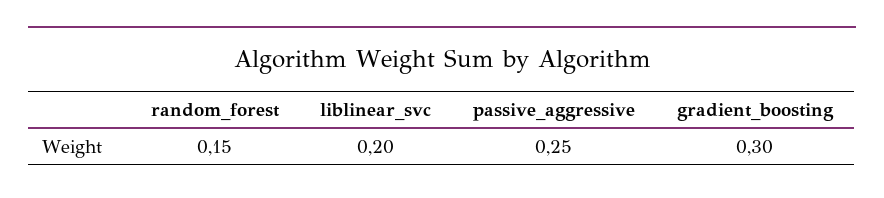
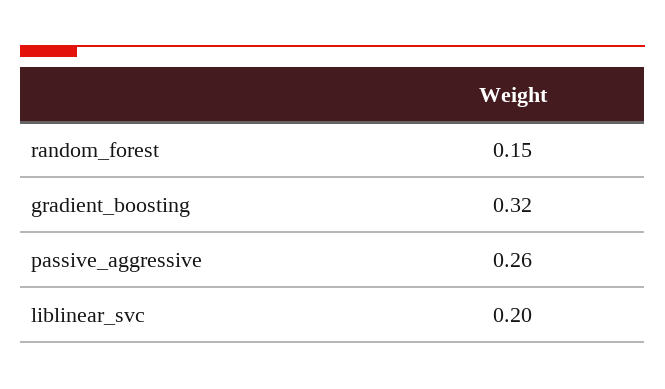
  {
    "random_forest": 0.15,
    "liblinear_svc": 0.2,
-   "passive_aggressive": 0.25,
+   "passive_aggressive": 0.26,
-   "gradient_boosting": 0.3
+   "gradient_boosting": 0.32
  }

